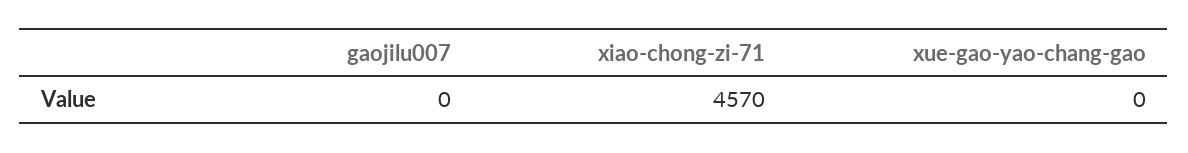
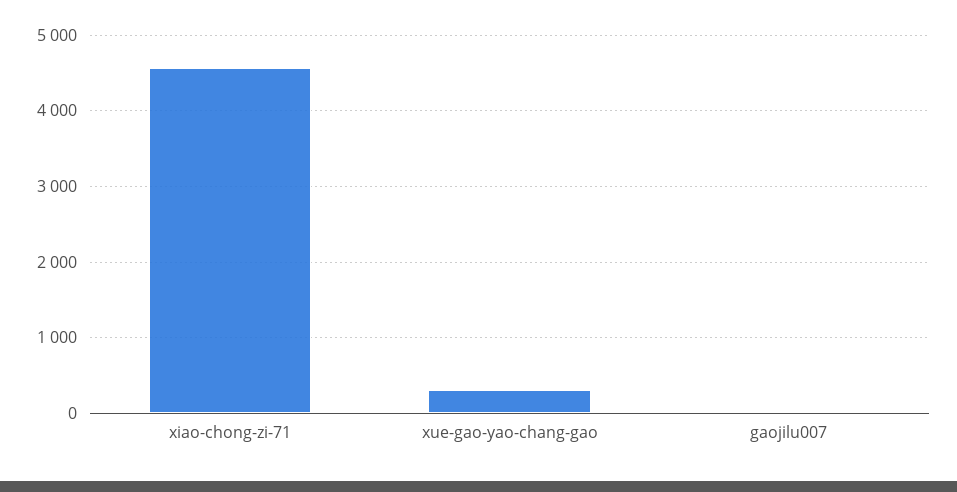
  {
    "gaojilu007": 0,
    "xiao-chong-zi-71": 4570,
-   "xue-gao-yao-chang-gao": 0
+   "xue-gao-yao-chang-gao": 300
  }

